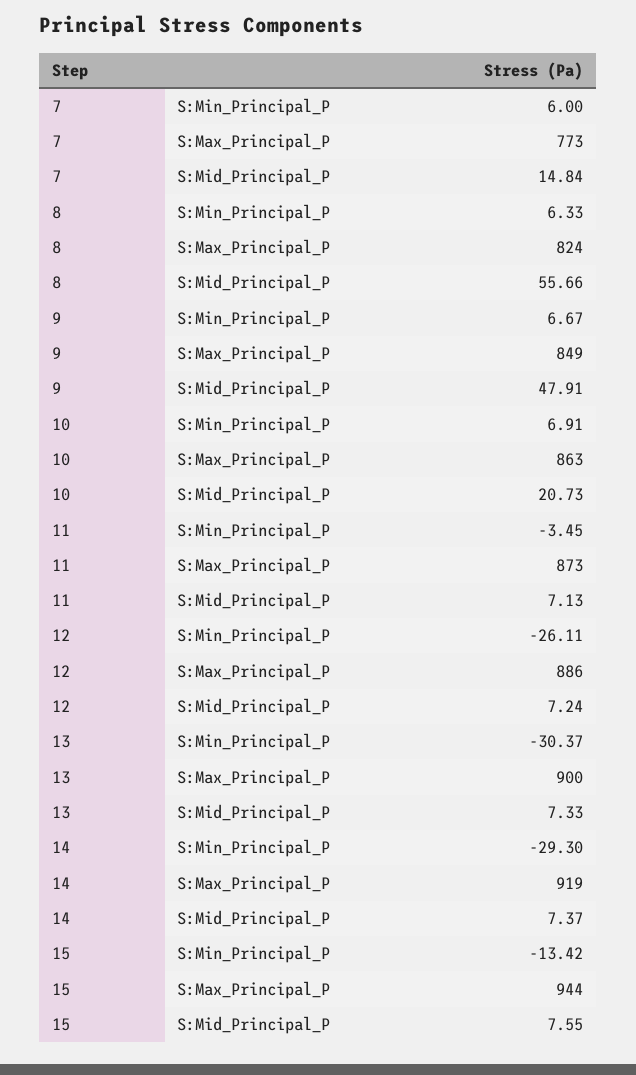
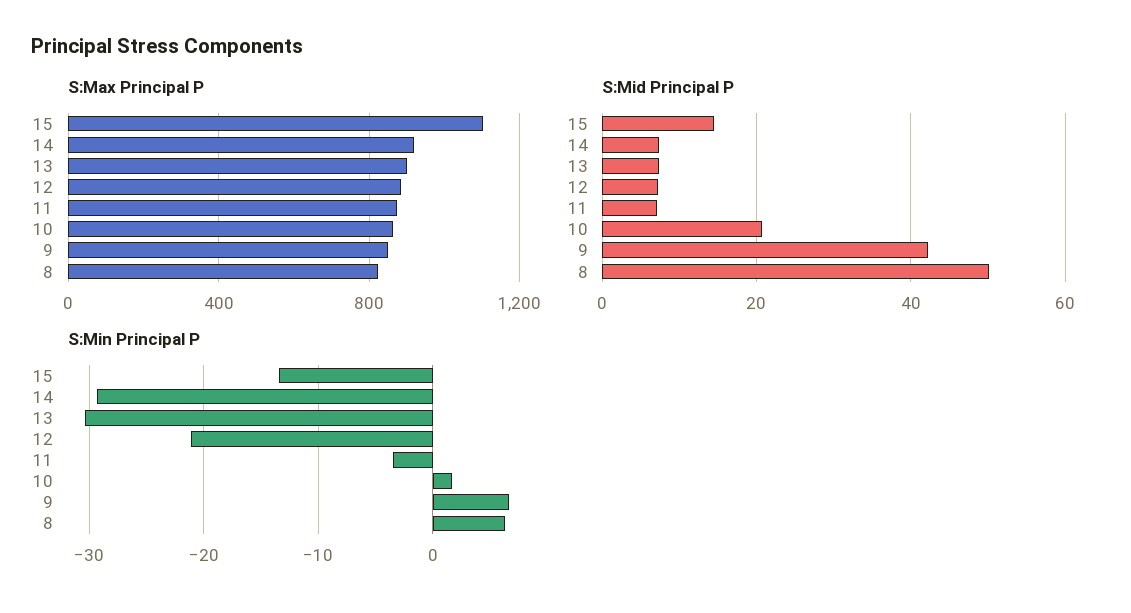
  {
    "S:Min_Principal_P": {
-     "7": 6,
      "8": 6.33,
      "9": 6.67,
-     "10": 6.91,
+     "10": 2,
      "11": -3.45,
-     "12": -26.11,
+     "12": -21,
      "13": -30.37,
      "14": -29.3,
      "15": -13.42
    },
    "S:Max_Principal_P": {
-     "7": 773,
      "8": 824,
      "9": 849,
      "10": 863,
      "11": 873,
      "12": 886,
      "13": 900,
      "14": 919,
-     "15": 944
+     "15": 1100
    },
    "S:Mid_Principal_P": {
-     "7": 14.84,
-     "8": 55.66,
+     "8": 50,
-     "9": 47.91,
+     "9": 42,
      "10": 20.73,
      "11": 7.13,
      "12": 7.24,
      "13": 7.33,
      "14": 7.37,
-     "15": 7.55
+     "15": 14
    }
  }

